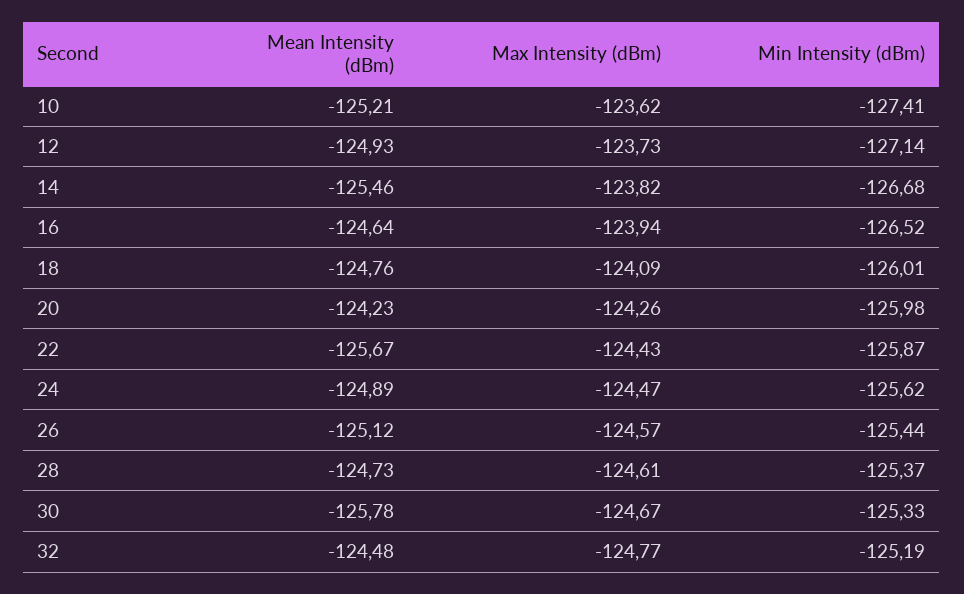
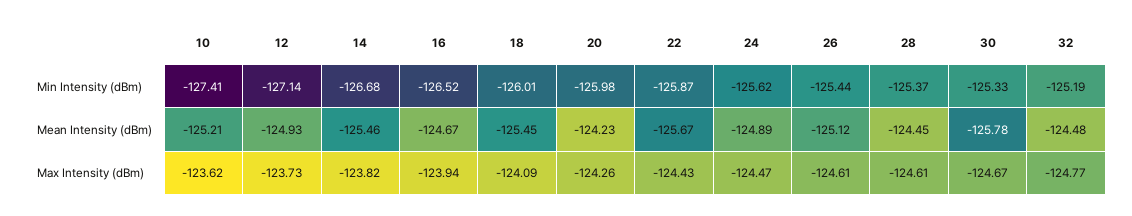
  {
    "Mean Intensity (dBm)": {
      "10": -125.21,
      "12": -124.93,
      "14": -125.46,
-     "16": -124.64,
+     "16": -124.67,
-     "18": -124.76,
+     "18": -125.45,
      "20": -124.23,
      "22": -125.67,
      "24": -124.89,
      "26": -125.12,
-     "28": -124.73,
+     "28": -124.45,
      "30": -125.78,
      "32": -124.48
    },
    "Max Intensity (dBm)": {
      "10": -123.62,
      "12": -123.73,
      "14": -123.82,
      "16": -123.94,
      "18": -124.09,
      "20": -124.26,
      "22": -124.43,
      "24": -124.47,
-     "26": -124.57,
+     "26": -124.61,
      "28": -124.61,
      "30": -124.67,
      "32": -124.77
    },
    "Min Intensity (dBm)": {
      "10": -127.41,
      "12": -127.14,
      "14": -126.68,
      "16": -126.52,
      "18": -126.01,
      "20": -125.98,
      "22": -125.87,
      "24": -125.62,
      "26": -125.44,
      "28": -125.37,
      "30": -125.33,
      "32": -125.19
    }
  }

